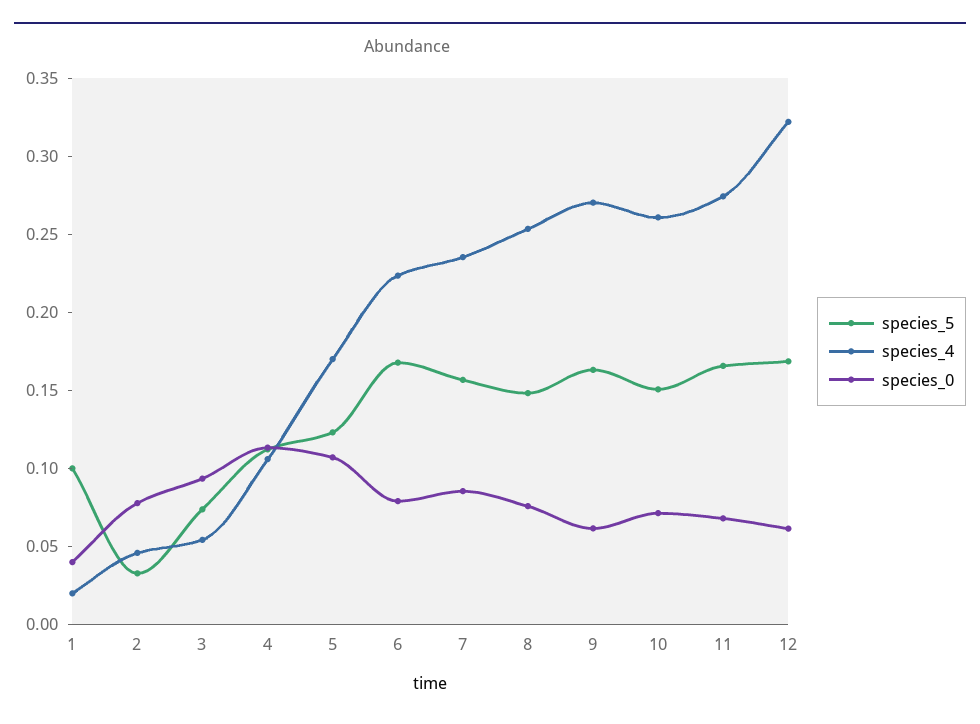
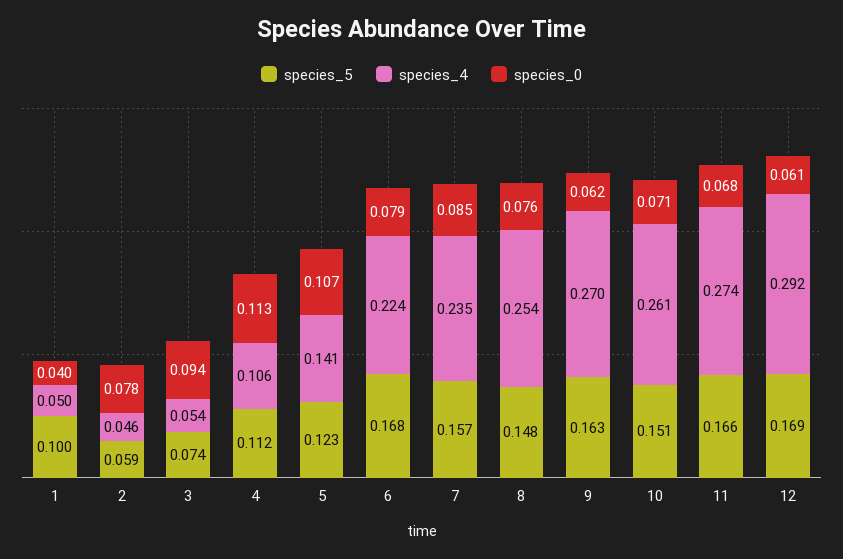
  {
    "species_5": {
      "1": 0.1,
-     "2": 0.03,
+     "2": 0.059,
      "3": 0.074,
      "4": 0.112,
      "5": 0.123,
      "6": 0.168,
      "7": 0.157,
      "8": 0.148,
      "9": 0.163,
      "10": 0.151,
      "11": 0.166,
      "12": 0.169
    },
    "species_4": {
-     "1": 0.02,
+     "1": 0.05,
      "2": 0.046,
      "3": 0.054,
      "4": 0.106,
-     "5": 0.17,
+     "5": 0.141,
      "6": 0.224,
      "7": 0.235,
      "8": 0.254,
      "9": 0.27,
      "10": 0.261,
      "11": 0.274,
-     "12": 0.32
+     "12": 0.292
    },
    "species_0": {
      "1": 0.04,
      "2": 0.078,
      "3": 0.094,
      "4": 0.113,
      "5": 0.107,
      "6": 0.079,
      "7": 0.085,
      "8": 0.076,
      "9": 0.062,
      "10": 0.071,
      "11": 0.068,
      "12": 0.061
    }
  }

